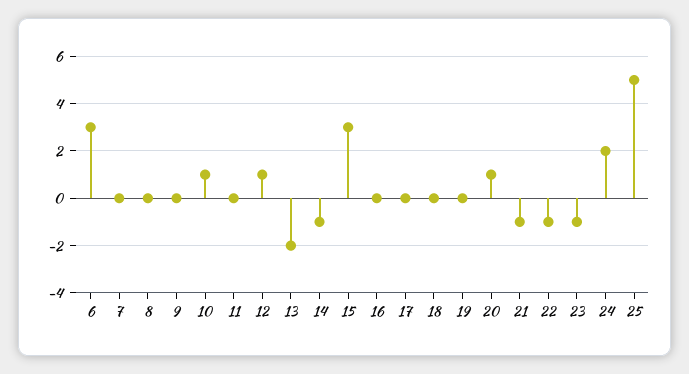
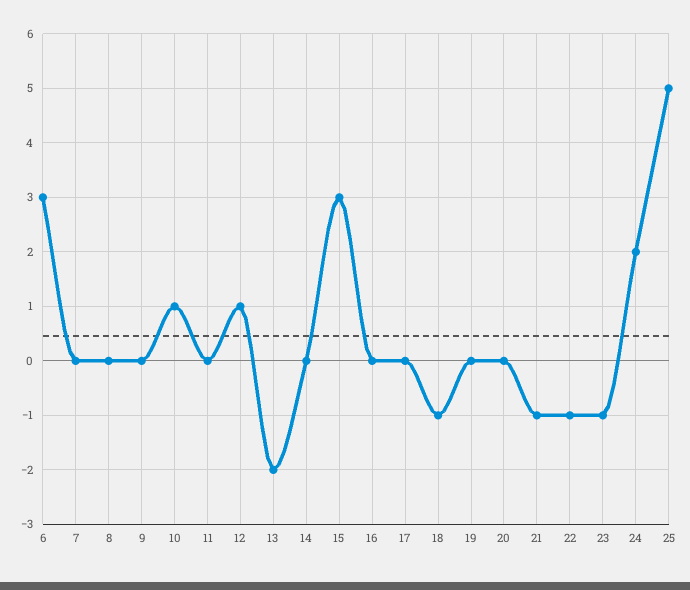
  {
    "6": 3,
    "7": 0,
    "8": 0,
    "9": 0,
    "10": 1,
    "11": 0,
    "12": 1,
    "13": -2,
-   "14": -1,
+   "14": 0,
    "15": 3,
    "16": 0,
    "17": 0,
-   "18": 0,
+   "18": -1,
    "19": 0,
-   "20": 1,
+   "20": 0,
    "21": -1,
    "22": -1,
    "23": -1,
    "24": 2,
    "25": 5
  }

